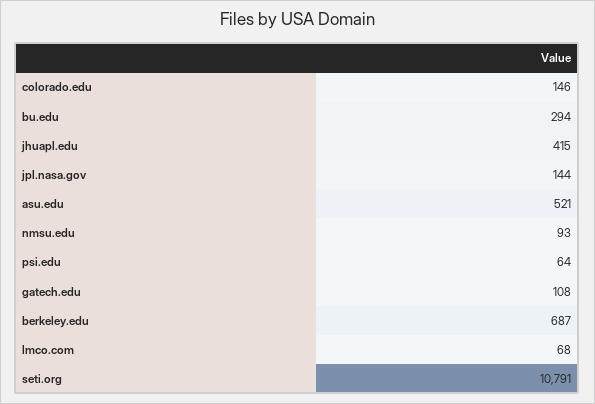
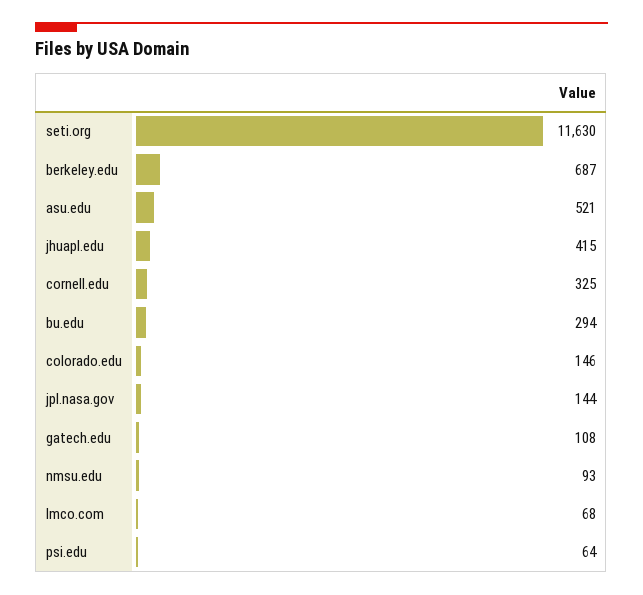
  {
    "colorado.edu": 146,
    "bu.edu": 294,
    "jhuapl.edu": 415,
    "jpl.nasa.gov": 144,
    "asu.edu": 521,
    "nmsu.edu": 93,
    "psi.edu": 64,
    "gatech.edu": 108,
    "berkeley.edu": 687,
    "lmco.com": 68,
-   "seti.org": 10791
+   "seti.org": 11630,
+   "cornell.edu": 325
  }

